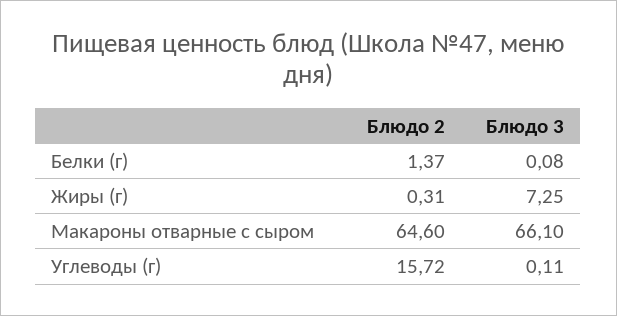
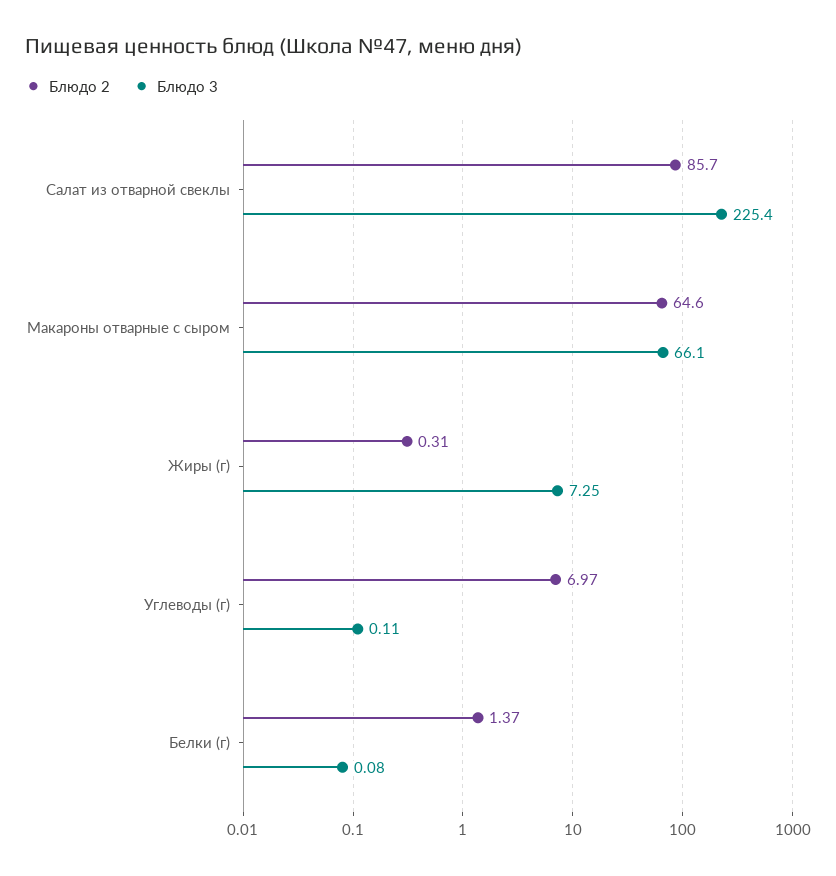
  {
    "Блюдо 2": {
      "Белки (г)": 1.37,
      "Жиры (г)": 0.31,
      "Макароны отварные с сыром": 64.6,
-     "Углеводы (г)": 15.72
+     "Углеводы (г)": 6.97,
+     "Салат из отварной свеклы": 85.7
    },
    "Блюдо 3": {
      "Белки (г)": 0.08,
      "Жиры (г)": 7.25,
      "Макароны отварные с сыром": 66.1,
-     "Углеводы (г)": 0.11
+     "Углеводы (г)": 0.11,
+     "Салат из отварной свеклы": 225.4
    }
  }

